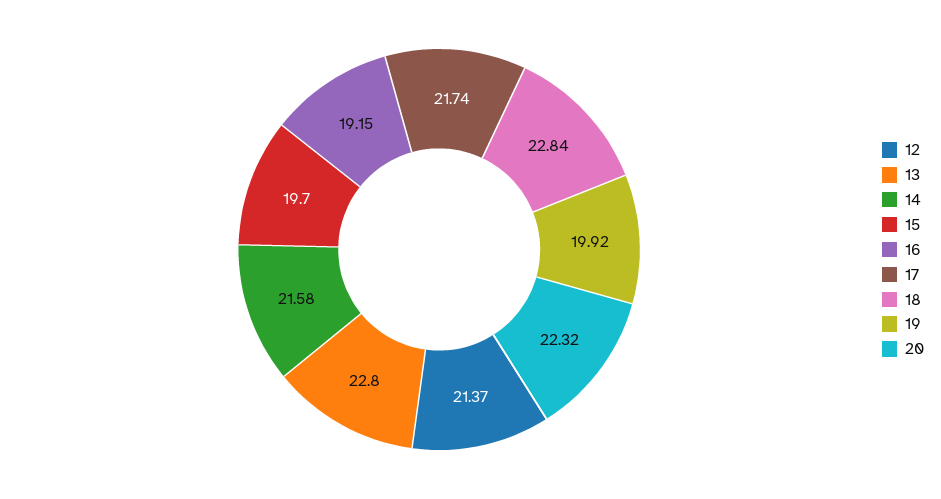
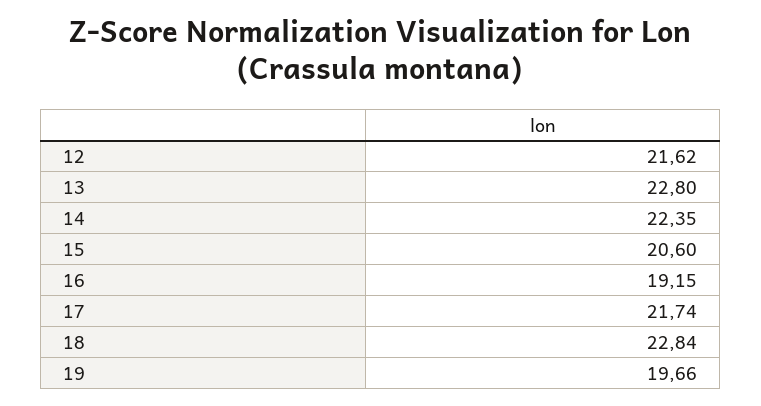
  {
-   "12": 21.37,
+   "12": 21.62,
    "13": 22.8,
-   "14": 21.58,
+   "14": 22.35,
-   "15": 19.7,
+   "15": 20.6,
    "16": 19.15,
    "17": 21.74,
    "18": 22.84,
-   "19": 19.92,
+   "19": 19.66
-   "20": 22.32
  }

